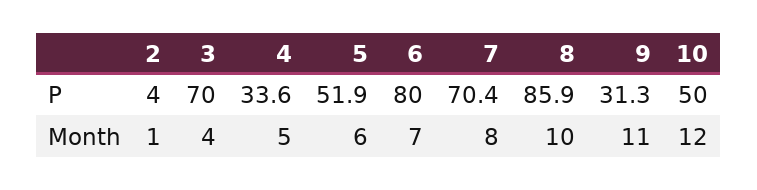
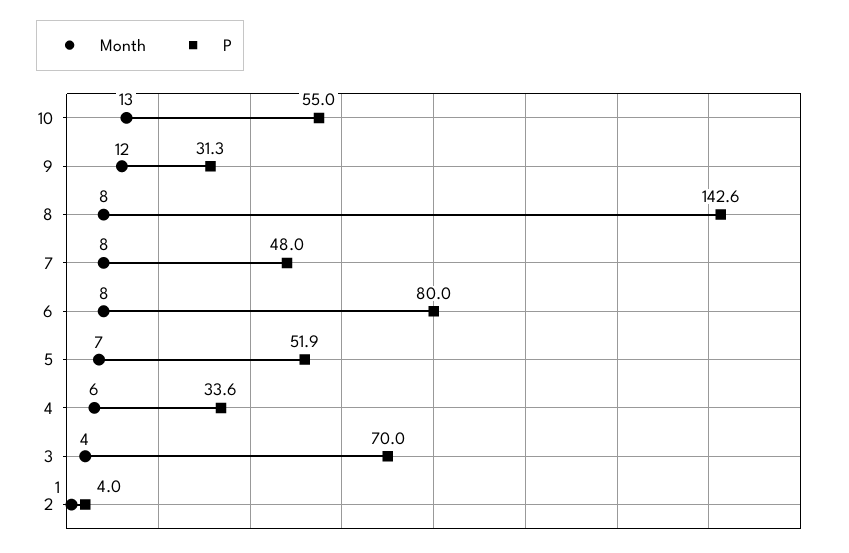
  {
    "P": {
      "2": 4,
      "3": 70,
      "4": 33.6,
      "5": 51.9,
      "6": 80,
-     "7": 70.4,
+     "7": 48,
-     "8": 85.9,
+     "8": 142.6,
      "9": 31.3,
-     "10": 50
+     "10": 55
    },
    "Month": {
      "2": 1,
      "3": 4,
-     "4": 5,
+     "4": 6,
-     "5": 6,
+     "5": 7,
-     "6": 7,
+     "6": 8,
      "7": 8,
-     "8": 10,
+     "8": 8,
-     "9": 11,
+     "9": 12,
-     "10": 12
+     "10": 13
    }
  }

